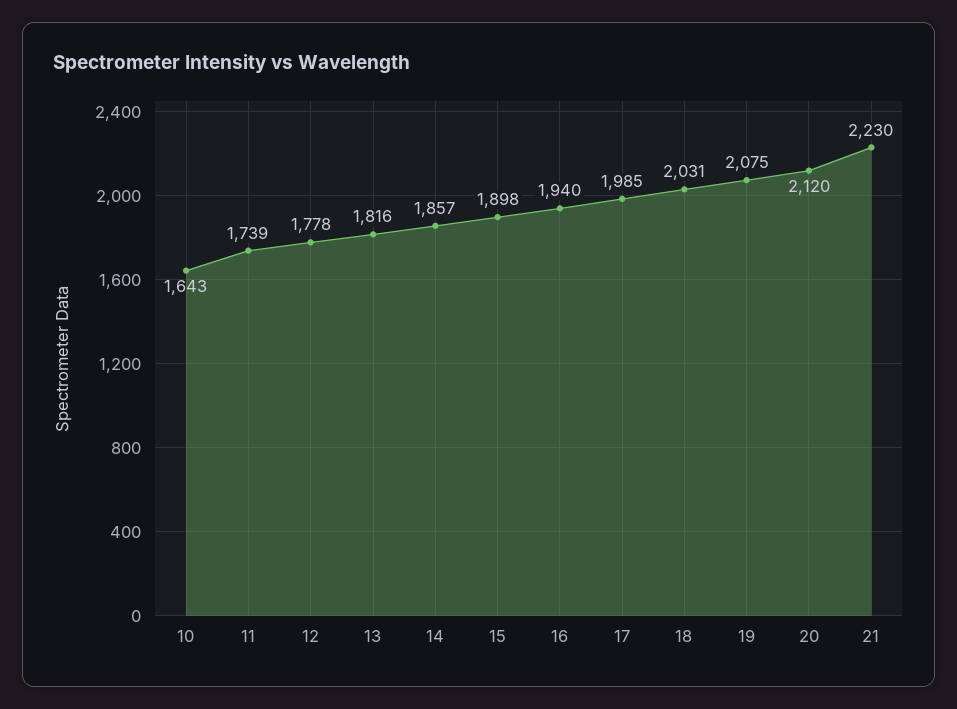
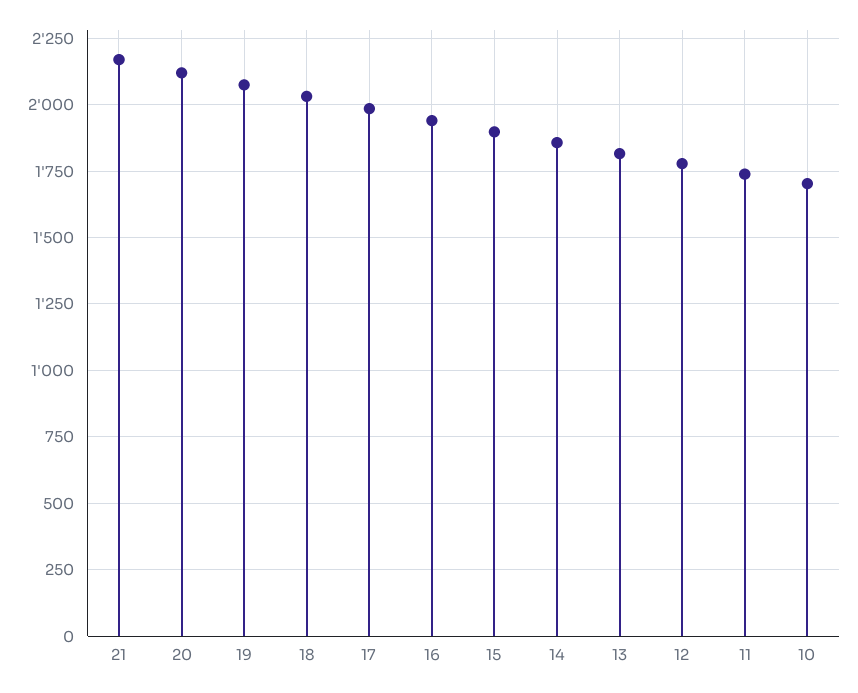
  {
-   "10": 1643,
+   "10": 1700,
    "11": 1739,
    "12": 1778,
    "13": 1816,
    "14": 1857,
    "15": 1898,
    "16": 1940,
    "17": 1985,
    "18": 2031,
    "19": 2075,
    "20": 2120,
-   "21": 2230
+   "21": 2175
  }

